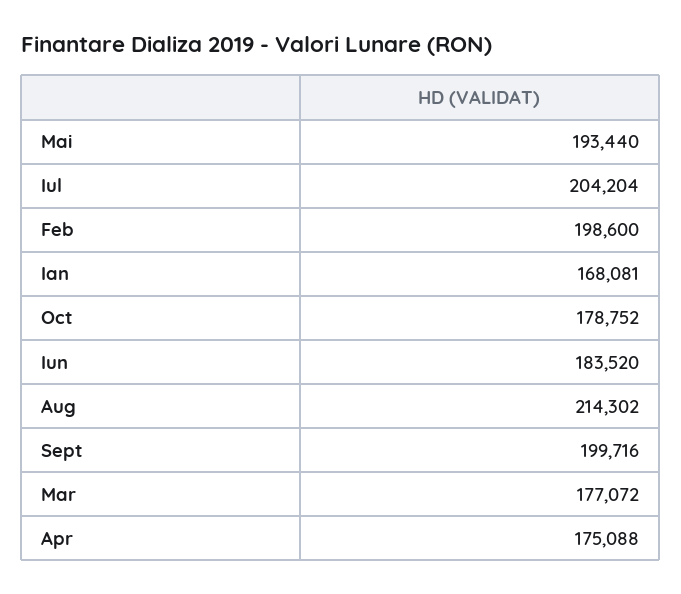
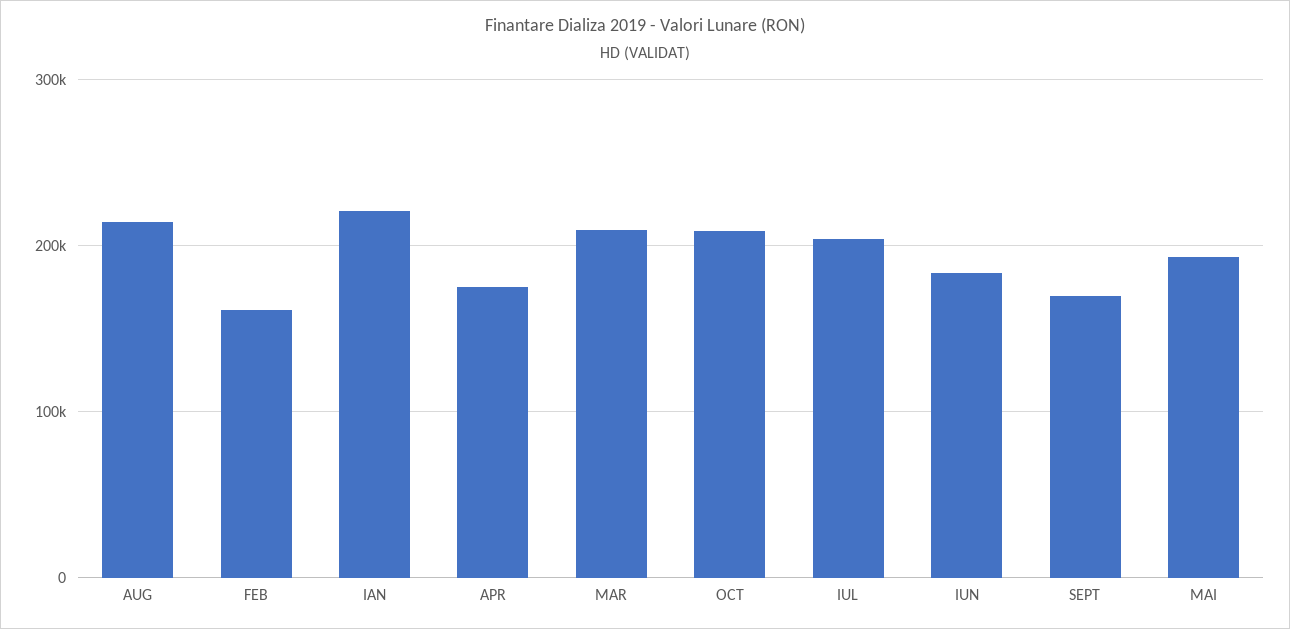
  {
    "Mai": 193440,
    "Iul": 204204,
-   "Feb": 198600,
+   "Feb": 160000,
-   "Ian": 168081,
+   "Ian": 220000,
-   "Oct": 178752,
+   "Oct": 210000,
    "Iun": 183520,
    "Aug": 214302,
-   "Sept": 199716,
+   "Sept": 170000,
-   "Mar": 177072,
+   "Mar": 210000,
    "Apr": 175088
  }

